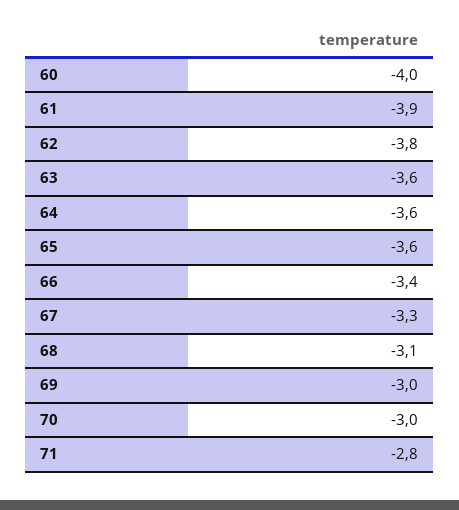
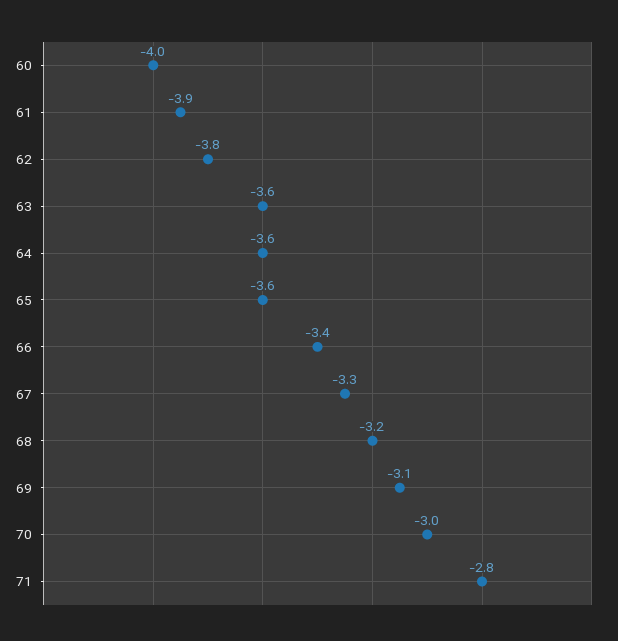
  {
    "60": -4,
    "61": -3.9,
    "62": -3.8,
    "63": -3.6,
    "64": -3.6,
    "65": -3.6,
    "66": -3.4,
    "67": -3.3,
-   "68": -3.1,
+   "68": -3.2,
-   "69": -3,
+   "69": -3.1,
    "70": -3,
    "71": -2.8
  }

